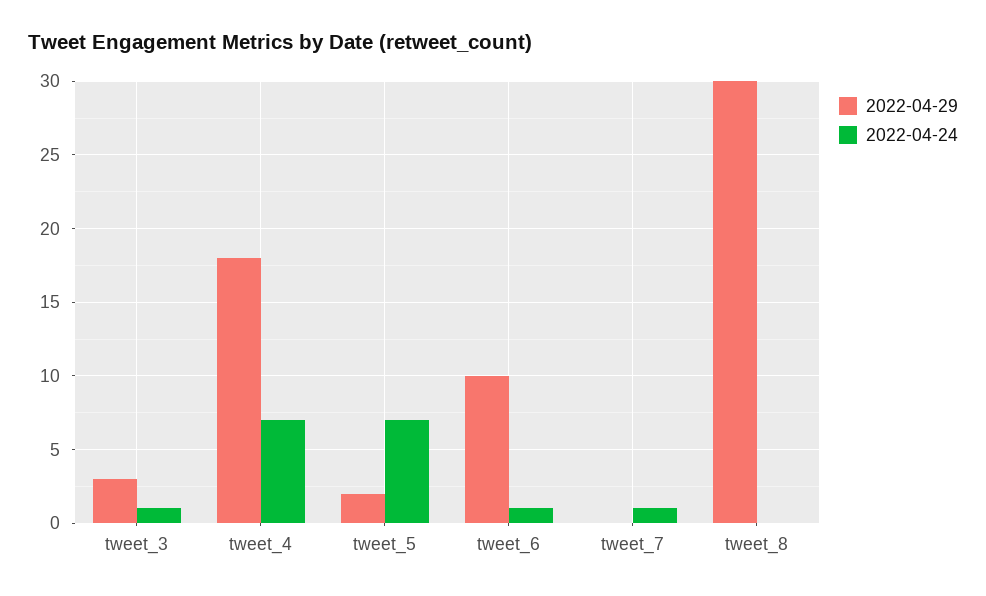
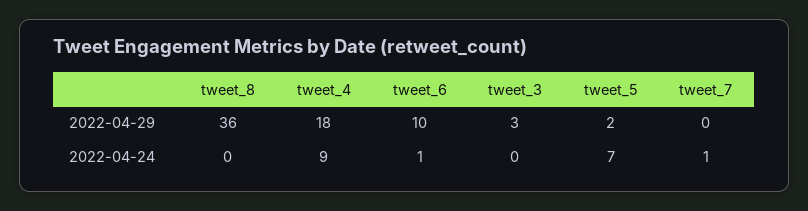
  {
    "2022-04-29": {
      "tweet_3": 3,
      "tweet_4": 18,
      "tweet_5": 2,
      "tweet_6": 10,
      "tweet_7": 0,
-     "tweet_8": 30
+     "tweet_8": 36
    },
    "2022-04-24": {
-     "tweet_3": 1,
+     "tweet_3": 0,
-     "tweet_4": 7,
+     "tweet_4": 9,
      "tweet_5": 7,
      "tweet_6": 1,
      "tweet_7": 1,
      "tweet_8": 0
    }
  }

